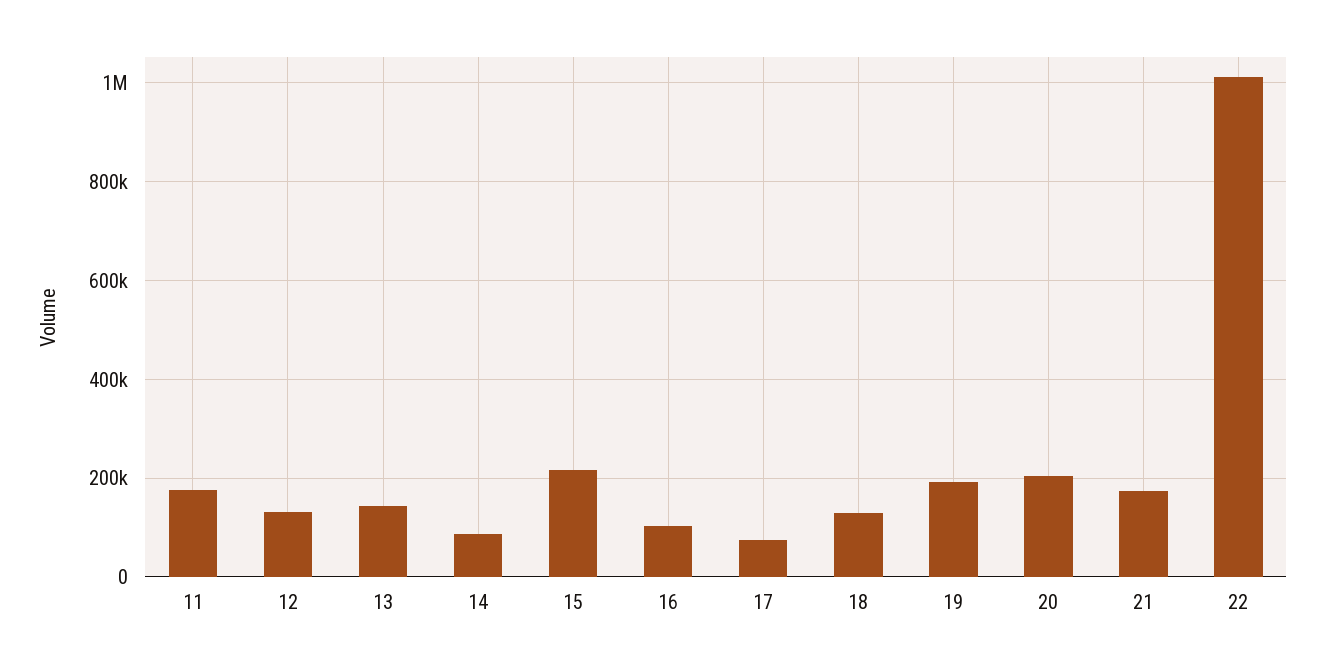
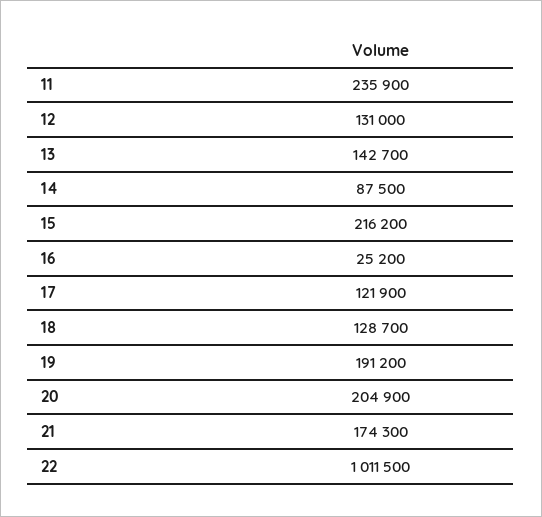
  {
-   "11": 180000,
+   "11": 235900,
    "12": 131000,
    "13": 142700,
    "14": 87500,
    "15": 216200,
-   "16": 100000,
+   "16": 25200,
-   "17": 80000,
+   "17": 121900,
    "18": 128700,
    "19": 191200,
    "20": 204900,
    "21": 174300,
    "22": 1011500
  }

